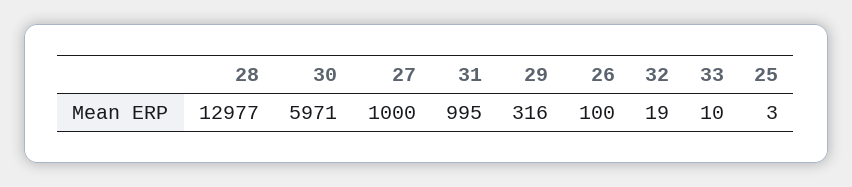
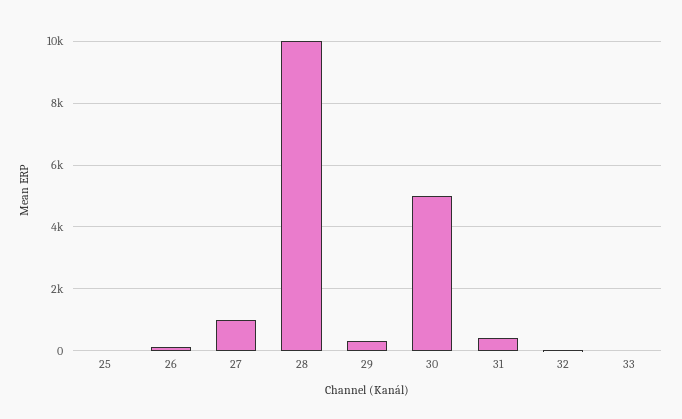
  {
-   "28": 12977,
+   "28": 10000,
-   "30": 5971,
+   "30": 5000,
    "27": 1000,
-   "31": 995,
+   "31": 400,
    "29": 316,
    "26": 100,
    "32": 19,
    "33": 10,
    "25": 3
  }

